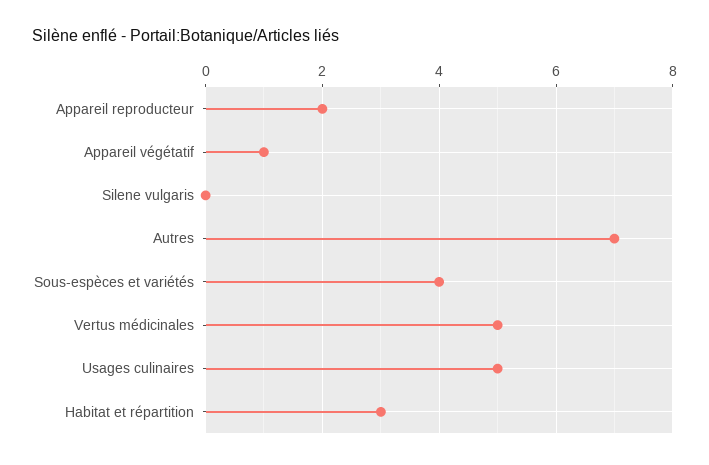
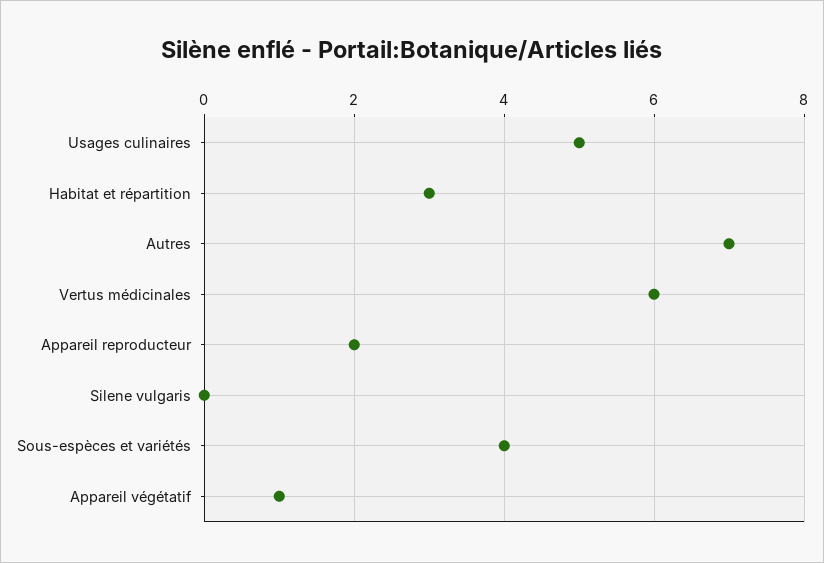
  {
    "Appareil reproducteur": 2,
    "Appareil végétatif": 1,
    "Silene vulgaris": 0,
    "Autres": 7,
    "Sous-espèces et variétés": 4,
-   "Vertus médicinales": 5,
+   "Vertus médicinales": 6,
    "Usages culinaires": 5,
    "Habitat et répartition": 3
  }

